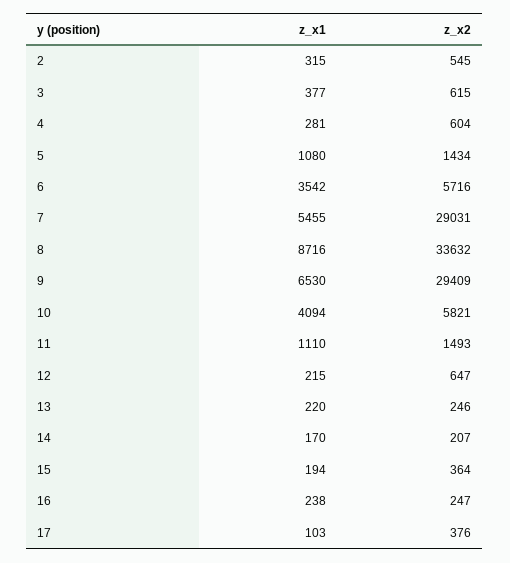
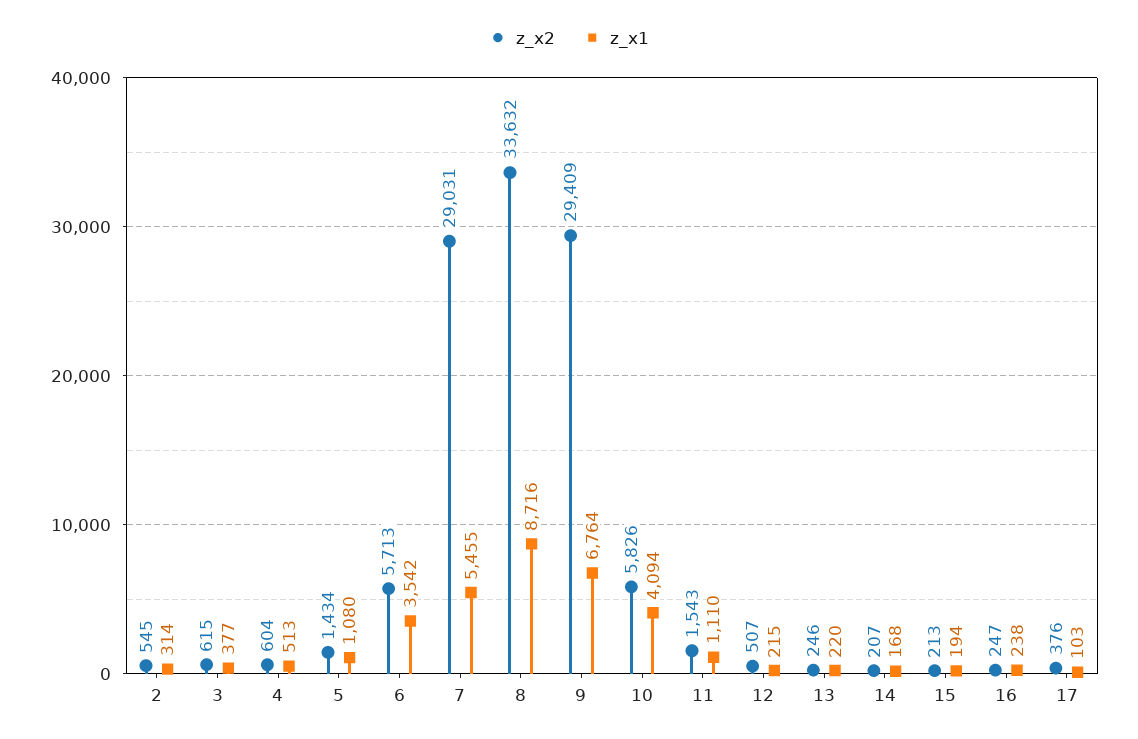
  {
    "z_x1": {
-     "2": 315,
+     "2": 314,
      "3": 377,
-     "4": 281,
+     "4": 513,
      "5": 1080,
      "6": 3542,
      "7": 5455,
      "8": 8716,
-     "9": 6530,
+     "9": 6764,
      "10": 4094,
      "11": 1110,
      "12": 215,
      "13": 220,
-     "14": 170,
+     "14": 168,
      "15": 194,
      "16": 238,
      "17": 103
    },
    "z_x2": {
      "2": 545,
      "3": 615,
      "4": 604,
      "5": 1434,
-     "6": 5716,
+     "6": 5713,
      "7": 29031,
      "8": 33632,
      "9": 29409,
-     "10": 5821,
+     "10": 5826,
-     "11": 1493,
+     "11": 1543,
-     "12": 647,
+     "12": 507,
      "13": 246,
      "14": 207,
-     "15": 364,
+     "15": 213,
      "16": 247,
      "17": 376
    }
  }

